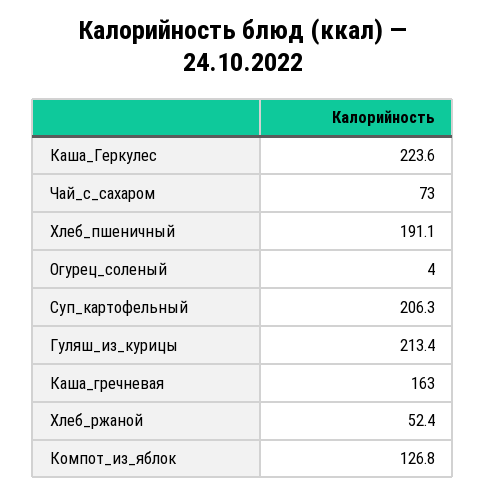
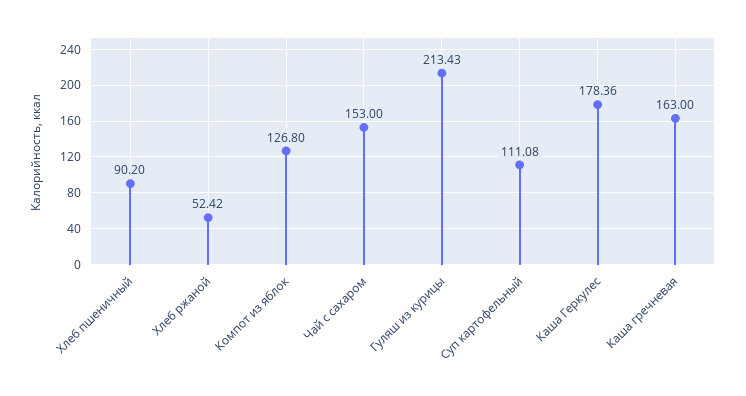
  {
-   "Каша_Геркулес": 223.6,
+   "Каша_Геркулес": 178.36,
-   "Чай_с_сахаром": 73,
+   "Чай_с_сахаром": 153,
-   "Хлеб_пшеничный": 191.1,
+   "Хлеб_пшеничный": 90.2,
-   "Огурец_соленый": 4,
-   "Суп_картофельный": 206.3,
+   "Суп_картофельный": 111.08,
    "Гуляш_из_курицы": 213.43,
    "Каша_гречневая": 163,
    "Хлеб_ржаной": 52.42,
    "Компот_из_яблок": 126.8
  }

